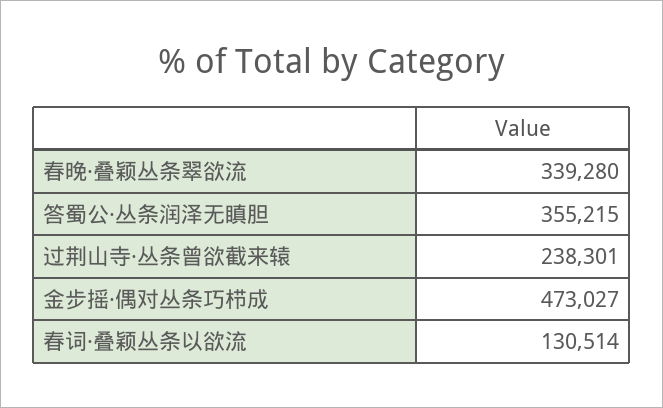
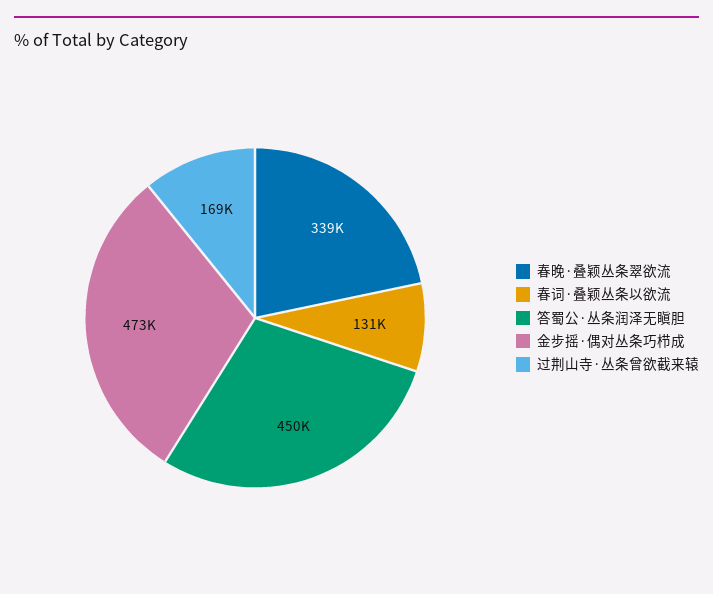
  {
    "春晚·叠颖丛条翠欲流": 339280,
-   "答蜀公·丛条润泽无瞋胆": 355215,
+   "答蜀公·丛条润泽无瞋胆": 450000,
-   "过荆山寺·丛条曾欲截来辕": 238301,
+   "过荆山寺·丛条曾欲截来辕": 169000,
    "金步摇·偶对丛条巧栉成": 473027,
    "春词·叠颖丛条以欲流": 130514
  }

